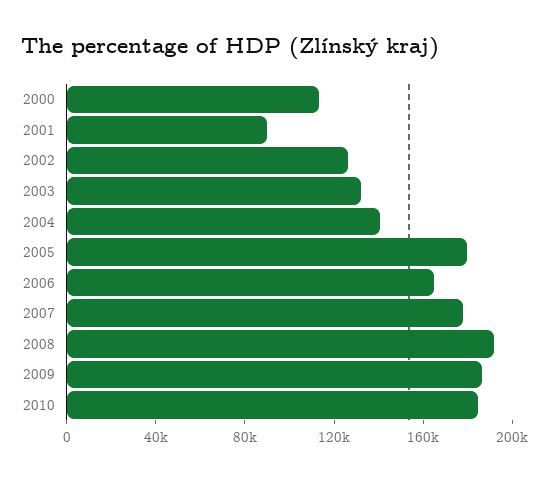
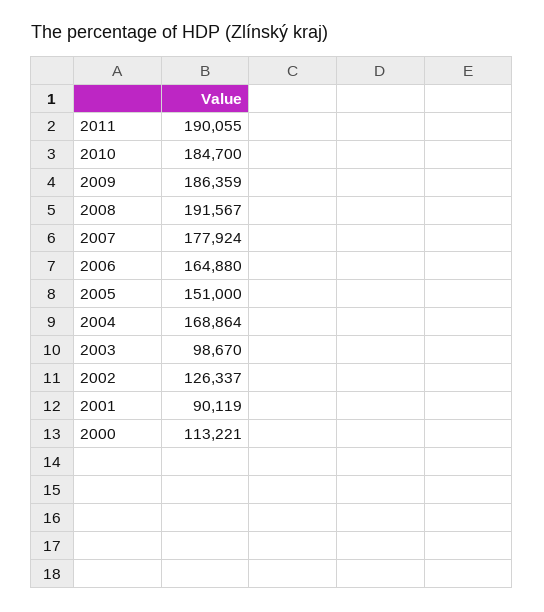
  {
    "2000": 113221,
    "2001": 90119,
    "2002": 126337,
-   "2003": 130000,
+   "2003": 98670,
-   "2004": 140000,
+   "2004": 168864,
-   "2005": 180000,
+   "2005": 151000,
    "2006": 164880,
    "2007": 177924,
    "2008": 191567,
    "2009": 186359,
-   "2010": 184700
+   "2010": 184700,
+   "2011": 190055
  }

